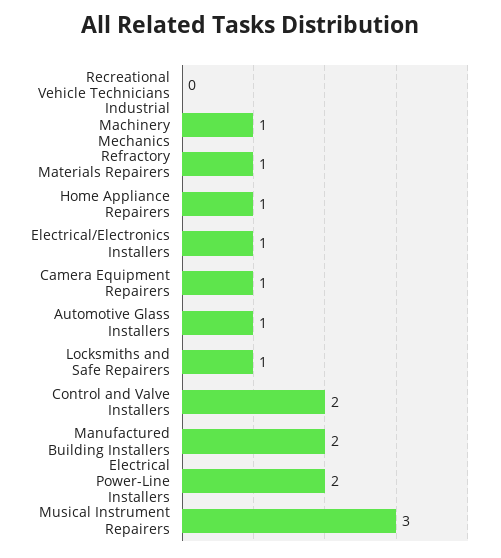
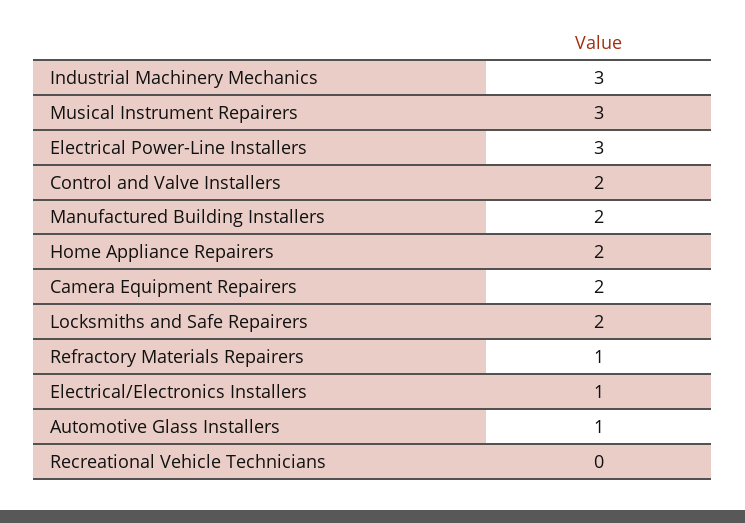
  {
    "Recreational Vehicle Technicians": 0,
-   "Industrial Machinery Mechanics": 1,
+   "Industrial Machinery Mechanics": 3,
    "Refractory Materials Repairers": 1,
-   "Home Appliance Repairers": 1,
+   "Home Appliance Repairers": 2,
    "Electrical/Electronics Installers": 1,
-   "Camera Equipment Repairers": 1,
+   "Camera Equipment Repairers": 2,
    "Automotive Glass Installers": 1,
-   "Locksmiths and Safe Repairers": 1,
+   "Locksmiths and Safe Repairers": 2,
    "Control and Valve Installers": 2,
    "Manufactured Building Installers": 2,
-   "Electrical Power-Line Installers": 2,
+   "Electrical Power-Line Installers": 3,
    "Musical Instrument Repairers": 3
  }

